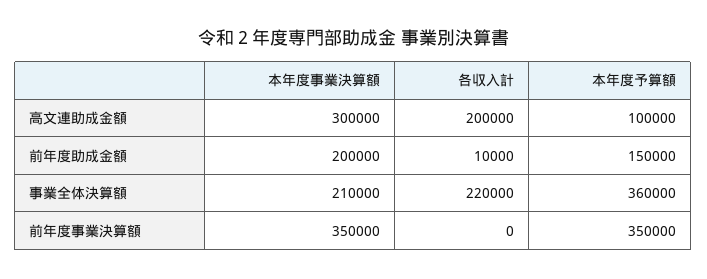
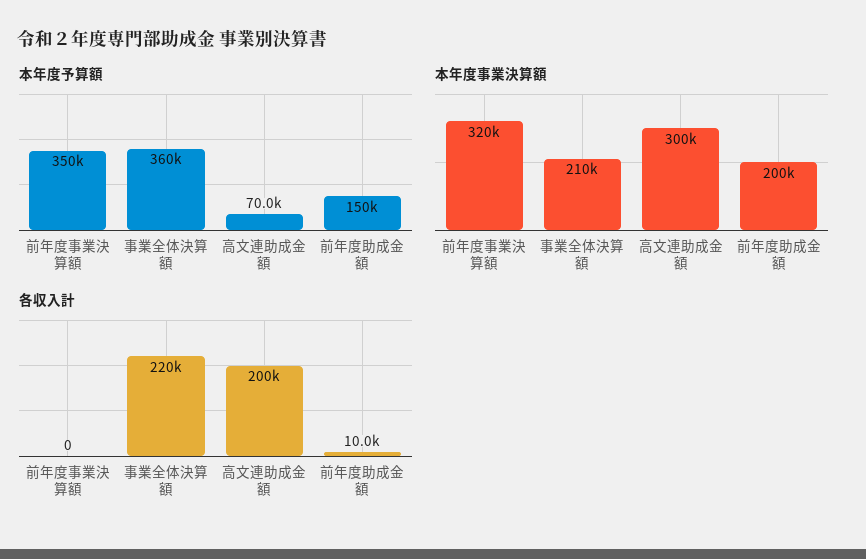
  {
    "本年度事業決算額": {
      "高文連助成金額": 300000,
      "前年度助成金額": 200000,
      "事業全体決算額": 210000,
-     "前年度事業決算額": 350000
+     "前年度事業決算額": 320000
    },
    "各収入計": {
      "高文連助成金額": 200000,
      "前年度助成金額": 10000,
      "事業全体決算額": 220000,
      "前年度事業決算額": 0
    },
    "本年度予算額": {
-     "高文連助成金額": 100000,
+     "高文連助成金額": 70000,
      "前年度助成金額": 150000,
      "事業全体決算額": 360000,
      "前年度事業決算額": 350000
    }
  }

